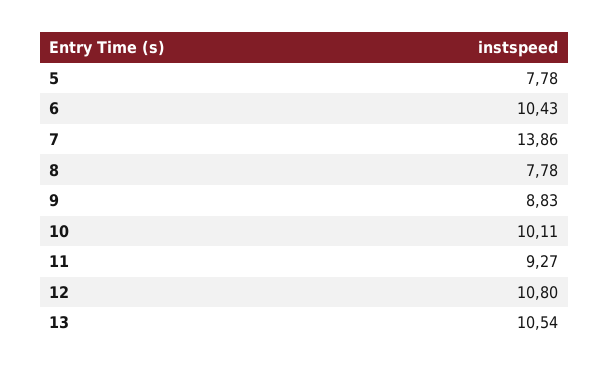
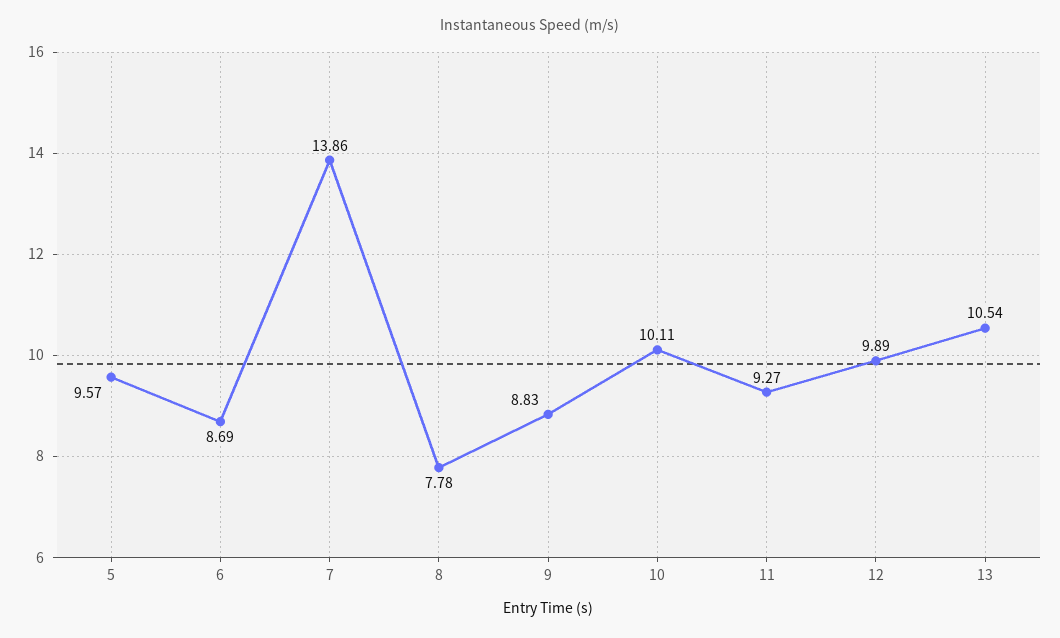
  {
-   "5": 7.78,
+   "5": 9.57,
-   "6": 10.43,
+   "6": 8.69,
    "7": 13.86,
    "8": 7.78,
    "9": 8.83,
    "10": 10.11,
    "11": 9.27,
-   "12": 10.8,
+   "12": 9.89,
    "13": 10.54
  }

